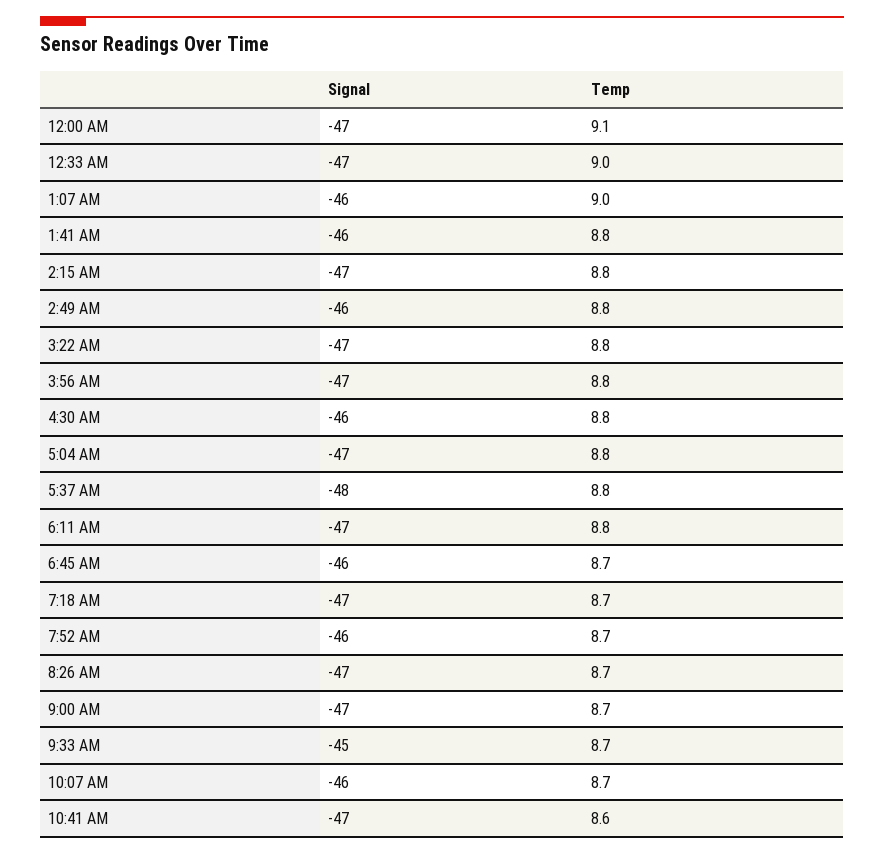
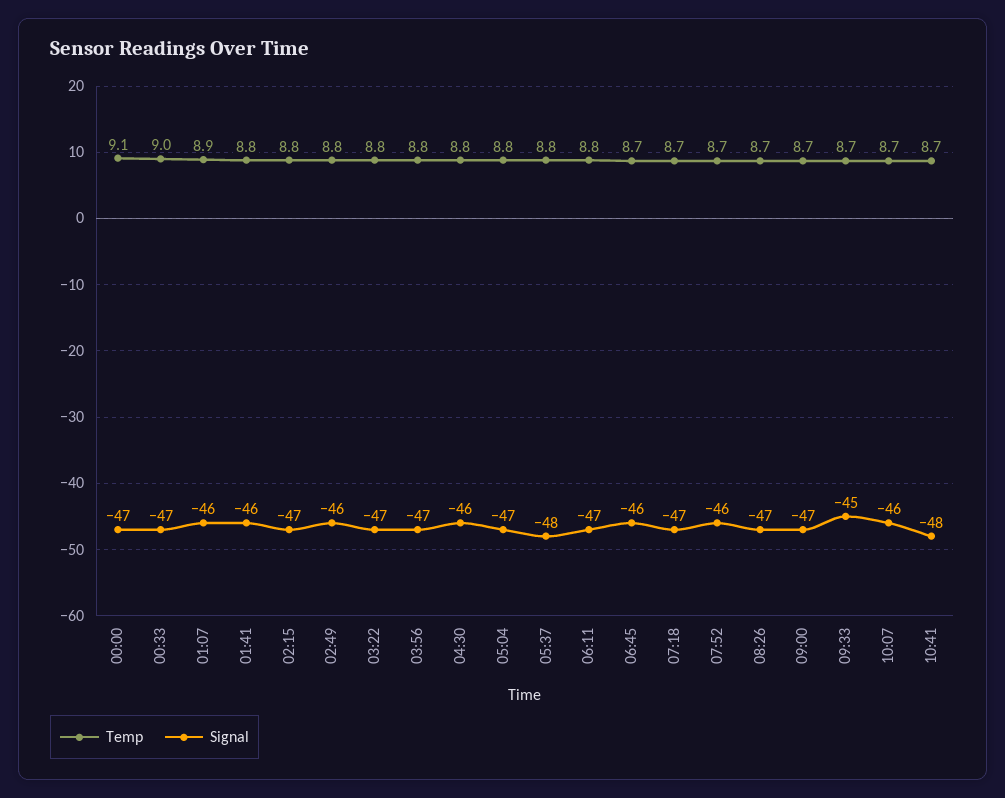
  {
    "Signal": {
      "12:00 AM": -47,
      "12:33 AM": -47,
      "1:07 AM": -46,
      "1:41 AM": -46,
      "2:15 AM": -47,
      "2:49 AM": -46,
      "3:22 AM": -47,
      "3:56 AM": -47,
      "4:30 AM": -46,
      "5:04 AM": -47,
      "5:37 AM": -48,
      "6:11 AM": -47,
      "6:45 AM": -46,
      "7:18 AM": -47,
      "7:52 AM": -46,
      "8:26 AM": -47,
      "9:00 AM": -47,
      "9:33 AM": -45,
      "10:07 AM": -46,
-     "10:41 AM": -47
+     "10:41 AM": -48
    },
    "Temp": {
      "12:00 AM": 9.1,
      "12:33 AM": 9,
-     "1:07 AM": 9,
+     "1:07 AM": 8.9,
      "1:41 AM": 8.8,
      "2:15 AM": 8.8,
      "2:49 AM": 8.8,
      "3:22 AM": 8.8,
      "3:56 AM": 8.8,
      "4:30 AM": 8.8,
      "5:04 AM": 8.8,
      "5:37 AM": 8.8,
      "6:11 AM": 8.8,
      "6:45 AM": 8.7,
      "7:18 AM": 8.7,
      "7:52 AM": 8.7,
      "8:26 AM": 8.7,
      "9:00 AM": 8.7,
      "9:33 AM": 8.7,
      "10:07 AM": 8.7,
-     "10:41 AM": 8.6
+     "10:41 AM": 8.7
    }
  }

